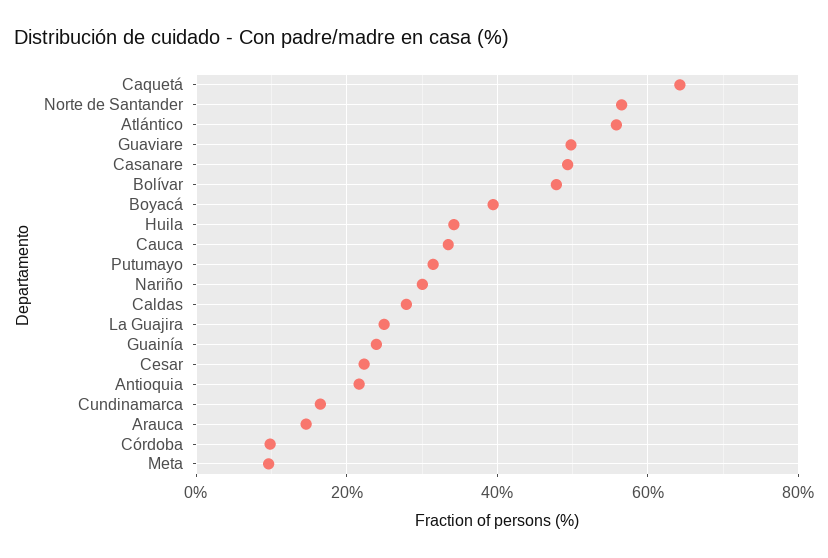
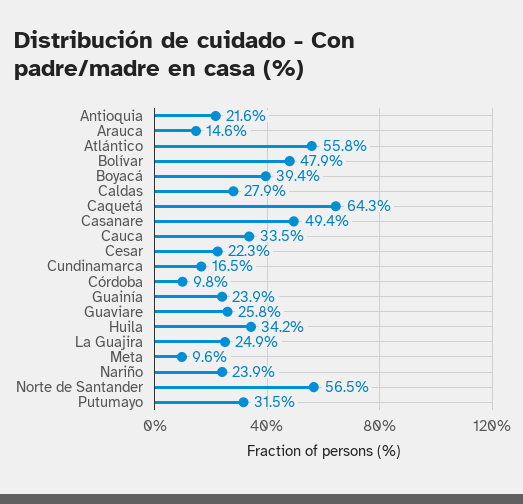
  {
    "Caquetá": 64.3,
    "Norte de Santander": 56.5,
    "Atlántico": 55.8,
-   "Guaviare": 50,
+   "Guaviare": 25.8,
    "Casanare": 49.4,
    "Bolívar": 47.9,
    "Boyacá": 39.4,
    "Huila": 34.2,
    "Cauca": 33.5,
    "Putumayo": 31.5,
-   "Nariño": 30,
+   "Nariño": 23.9,
    "Caldas": 27.9,
    "La Guajira": 24.9,
    "Guainía": 23.9,
    "Cesar": 22.3,
    "Antioquia": 21.6,
    "Cundinamarca": 16.5,
    "Arauca": 14.6,
    "Córdoba": 9.8,
    "Meta": 9.6
  }

